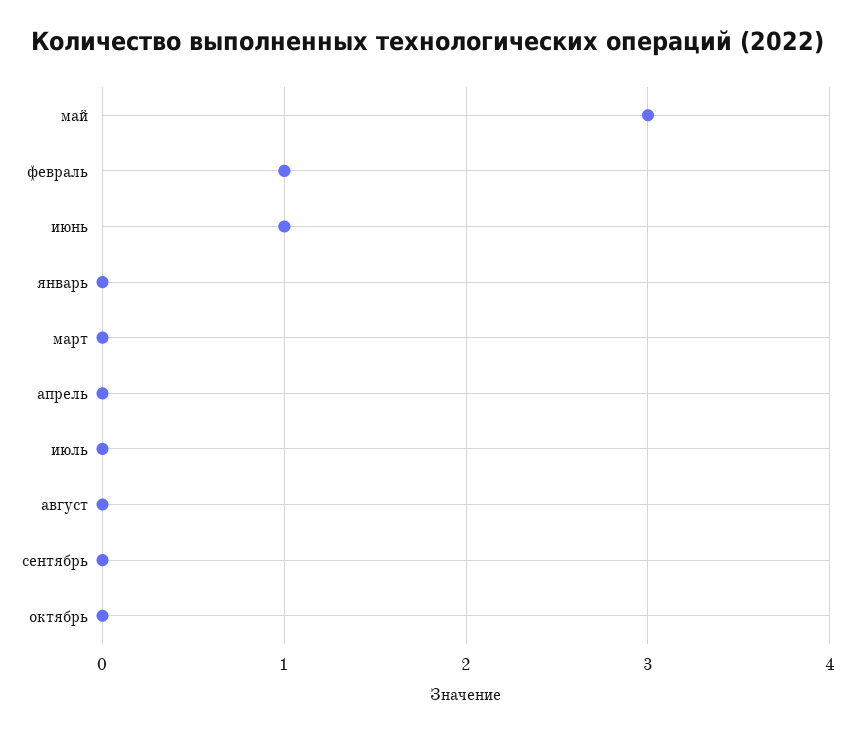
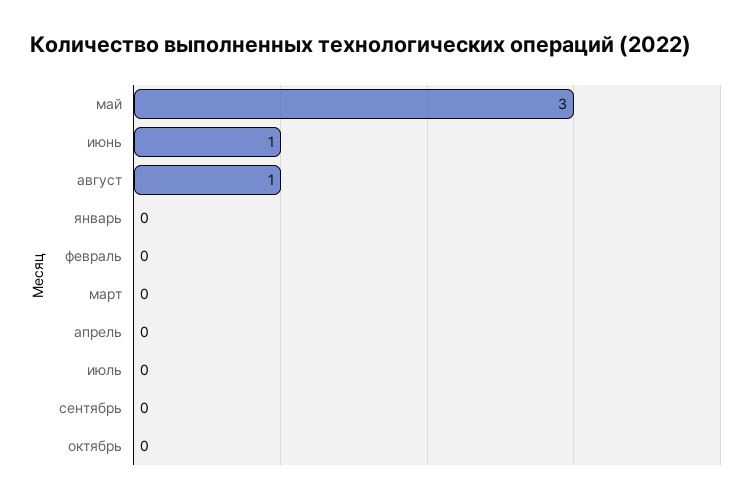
  {
    "май": 3,
-   "февраль": 1,
+   "февраль": 0,
    "июнь": 1,
    "январь": 0,
    "март": 0,
    "апрель": 0,
    "июль": 0,
-   "август": 0,
+   "август": 1,
    "сентябрь": 0,
    "октябрь": 0
  }

